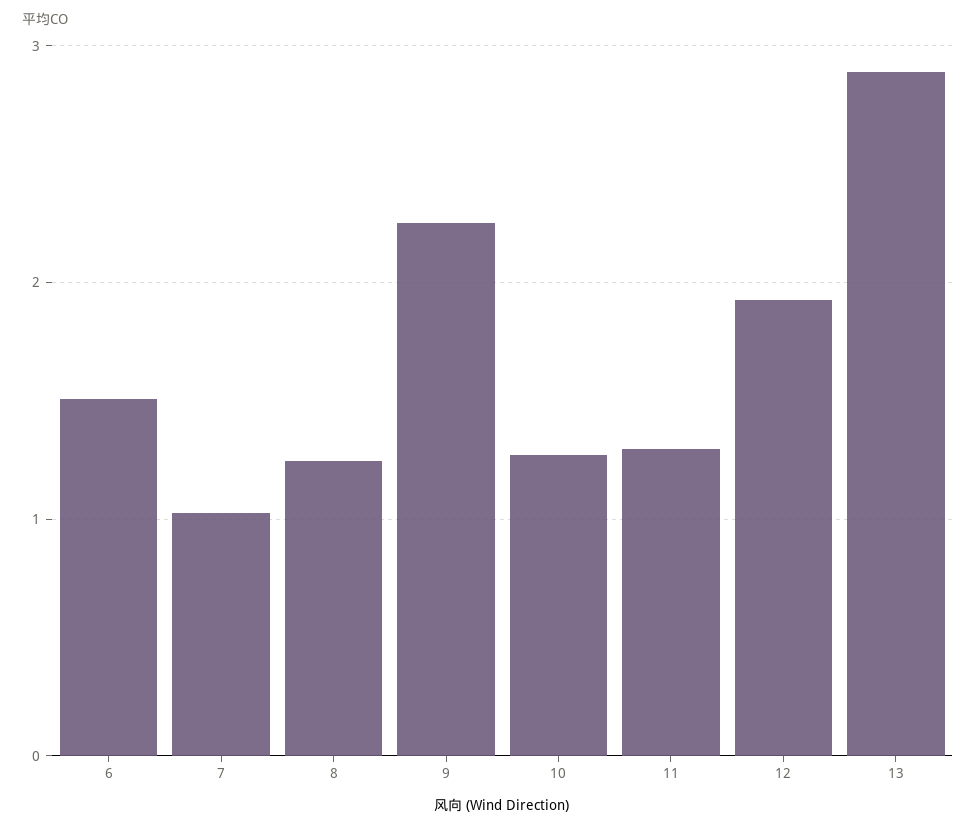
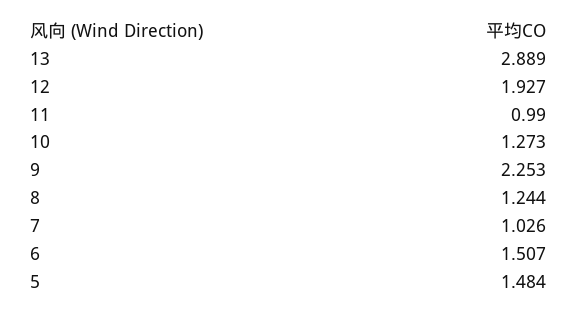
  {
    "6": 1.507,
    "7": 1.026,
    "8": 1.244,
    "9": 2.253,
    "10": 1.273,
-   "11": 1.3,
+   "11": 0.99,
    "12": 1.927,
-   "13": 2.889
+   "13": 2.889,
+   "5": 1.484
  }

